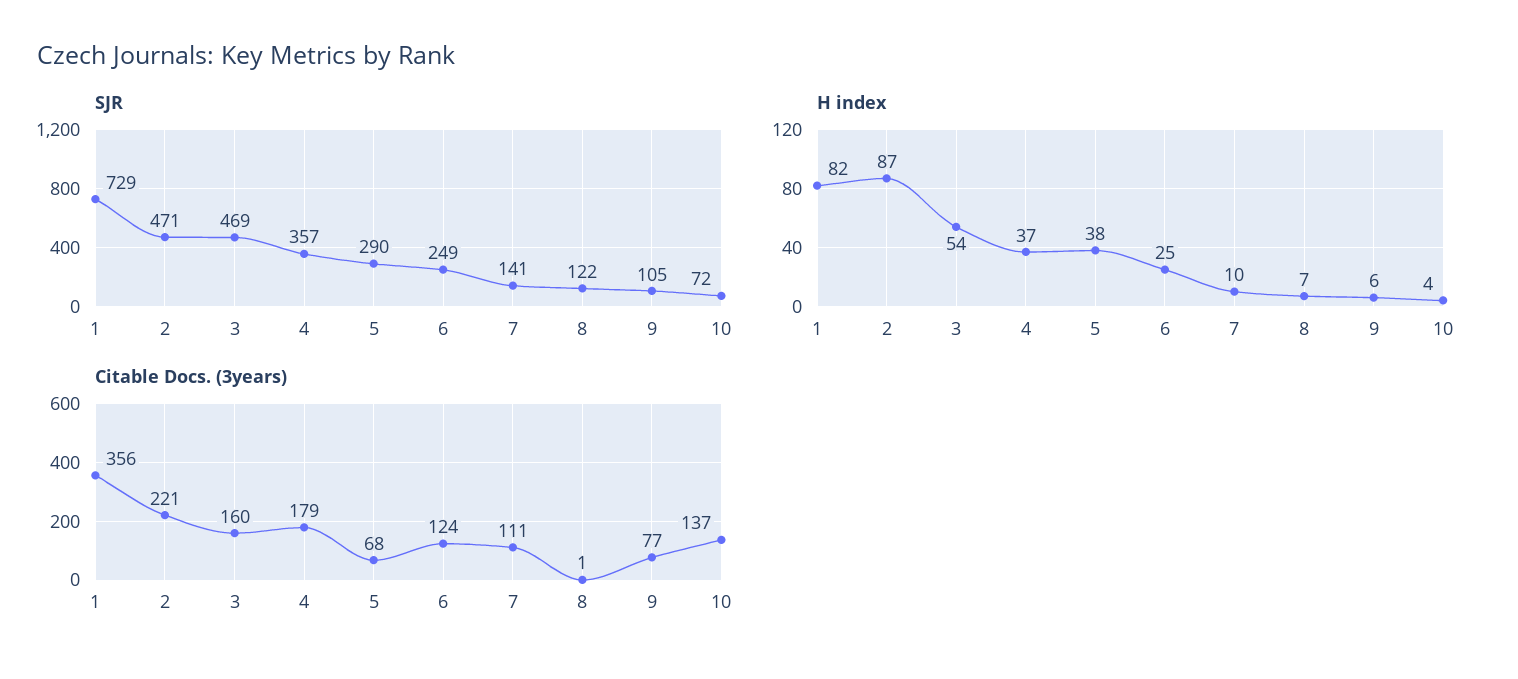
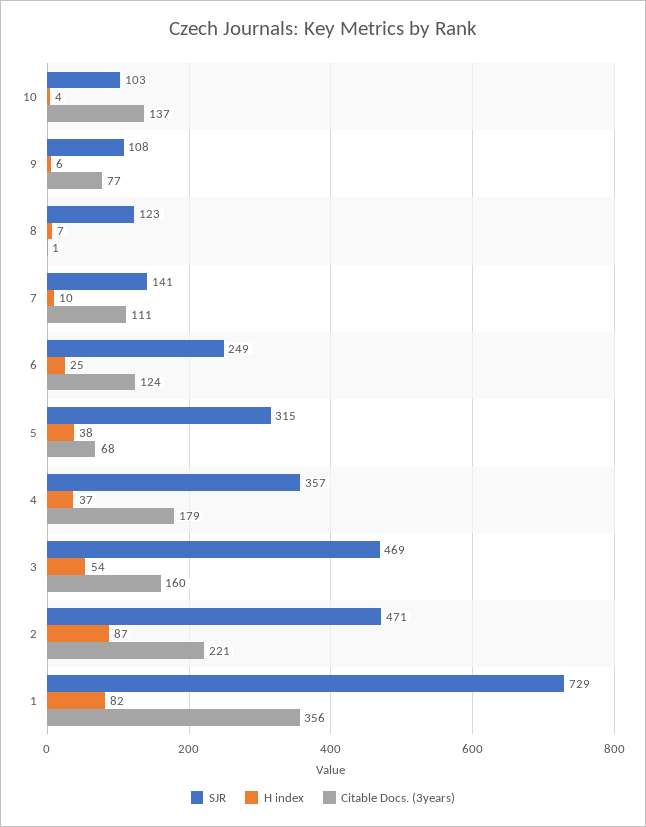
  {
    "SJR": {
      "1": 729,
      "2": 471,
      "3": 469,
      "4": 357,
-     "5": 290,
+     "5": 315,
      "6": 249,
      "7": 141,
-     "8": 122,
+     "8": 123,
-     "9": 105,
+     "9": 108,
-     "10": 72
+     "10": 103
    },
    "H index": {
      "1": 82,
      "2": 87,
      "3": 54,
      "4": 37,
      "5": 38,
      "6": 25,
      "7": 10,
      "8": 7,
      "9": 6,
      "10": 4
    },
    "Citable Docs. (3years)": {
      "1": 356,
      "2": 221,
      "3": 160,
      "4": 179,
      "5": 68,
      "6": 124,
      "7": 111,
      "8": 1,
      "9": 77,
      "10": 137
    }
  }

